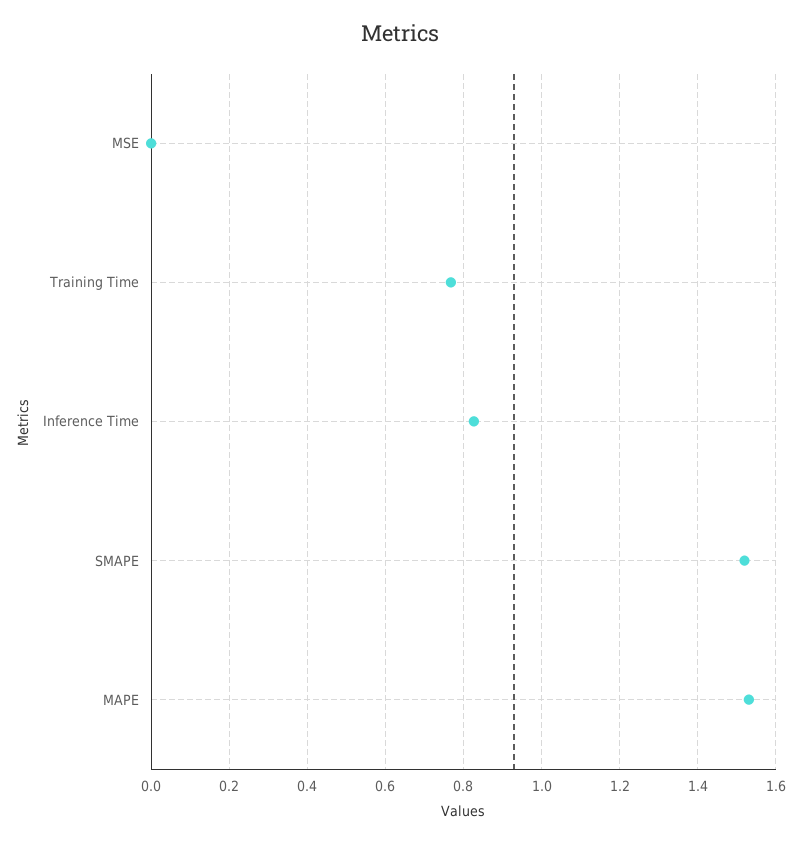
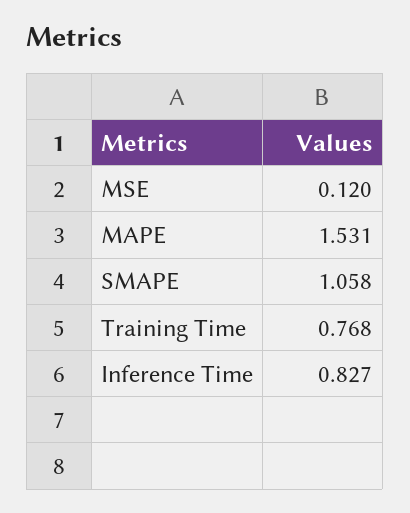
  {
-   "MSE": 0,
+   "MSE": 0.12,
    "Training Time": 0.768,
    "Inference Time": 0.827,
-   "SMAPE": 1.52,
+   "SMAPE": 1.058,
    "MAPE": 1.531
  }

